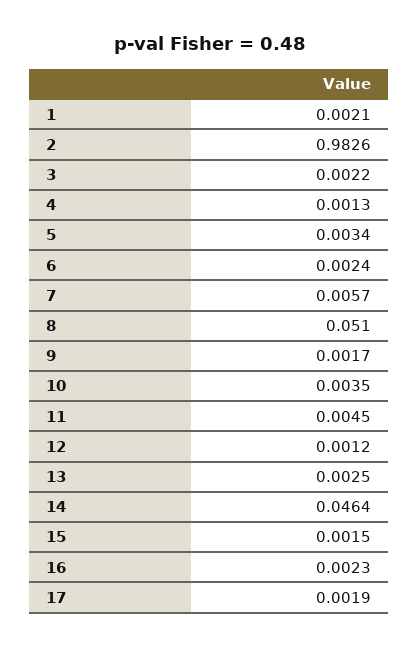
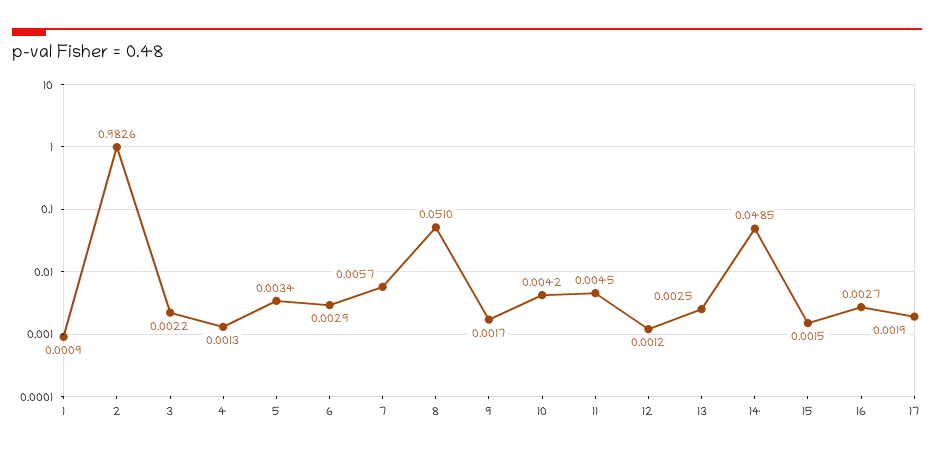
  {
-   "1": 0.0021,
+   "1": 0.0009,
    "2": 0.9826,
    "3": 0.0022,
    "4": 0.0013,
    "5": 0.0034,
-   "6": 0.0024,
+   "6": 0.0029,
    "7": 0.0057,
    "8": 0.051,
    "9": 0.0017,
-   "10": 0.0035,
+   "10": 0.0042,
    "11": 0.0045,
    "12": 0.0012,
    "13": 0.0025,
-   "14": 0.0464,
+   "14": 0.0485,
    "15": 0.0015,
-   "16": 0.0023,
+   "16": 0.0027,
    "17": 0.0019
  }

